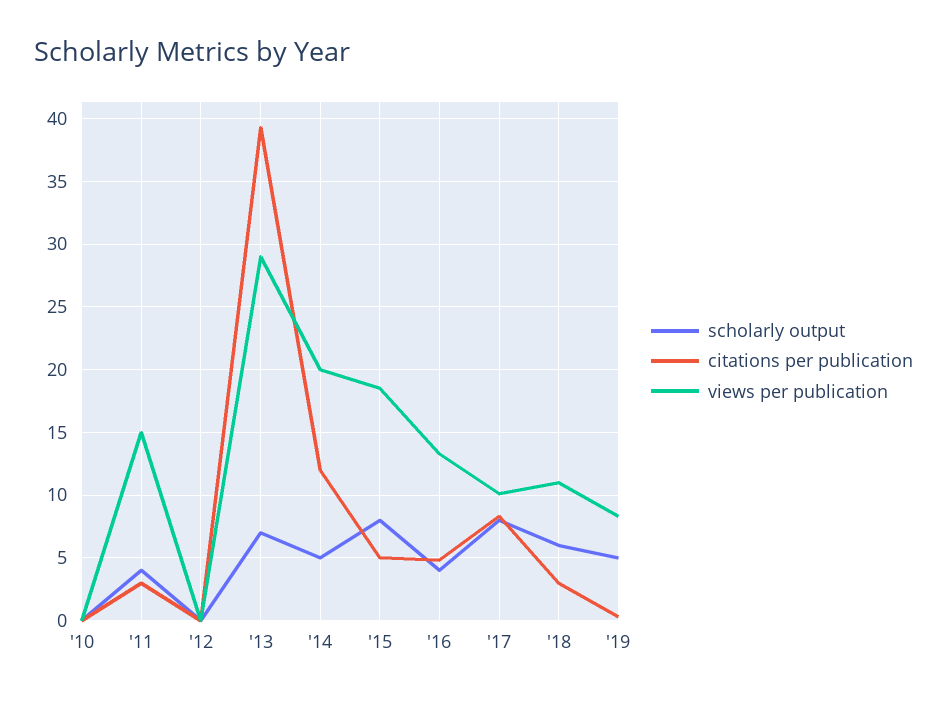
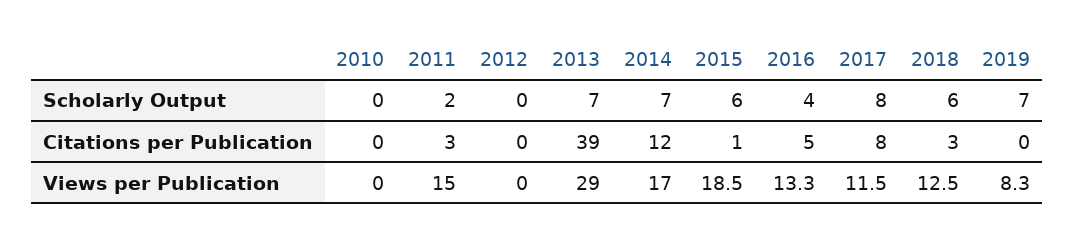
  {
    "scholarly output": {
      "'10": 0,
-     "'11": 4,
+     "'11": 2,
      "'12": 0,
      "'13": 7,
-     "'14": 5,
+     "'14": 7,
-     "'15": 8,
+     "'15": 6,
      "'16": 4,
      "'17": 8,
      "'18": 6,
-     "'19": 5
+     "'19": 7
    },
    "citations per publication": {
      "'10": 0,
      "'11": 3,
      "'12": 0,
      "'13": 39,
      "'14": 12,
-     "'15": 5,
+     "'15": 1,
      "'16": 5,
      "'17": 8,
      "'18": 3,
      "'19": 0
    },
    "views per publication": {
      "'10": 0,
      "'11": 15,
      "'12": 0,
      "'13": 29,
-     "'14": 20,
+     "'14": 17,
      "'15": 18.5,
      "'16": 13.3,
-     "'17": 10,
+     "'17": 11.5,
-     "'18": 11,
+     "'18": 12.5,
      "'19": 8.3
    }
  }

